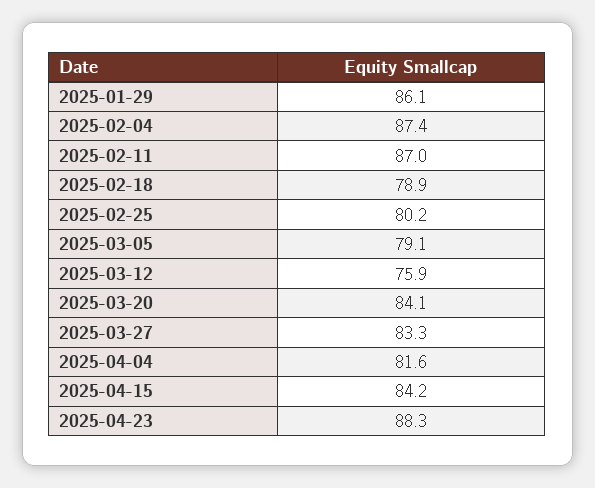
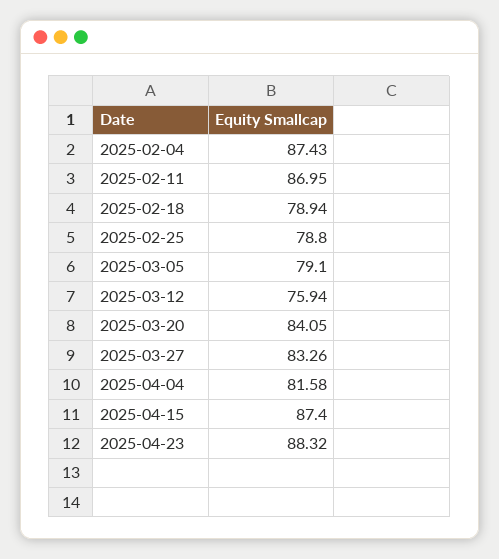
  {
-   "2025-01-29": 86.1,
    "2025-02-04": 87.43,
    "2025-02-11": 86.95,
    "2025-02-18": 78.94,
-   "2025-02-25": 80.2,
+   "2025-02-25": 78.8,
    "2025-03-05": 79.1,
    "2025-03-12": 75.94,
    "2025-03-20": 84.05,
    "2025-03-27": 83.26,
    "2025-04-04": 81.58,
-   "2025-04-15": 84.2,
+   "2025-04-15": 87.4,
    "2025-04-23": 88.32
  }

